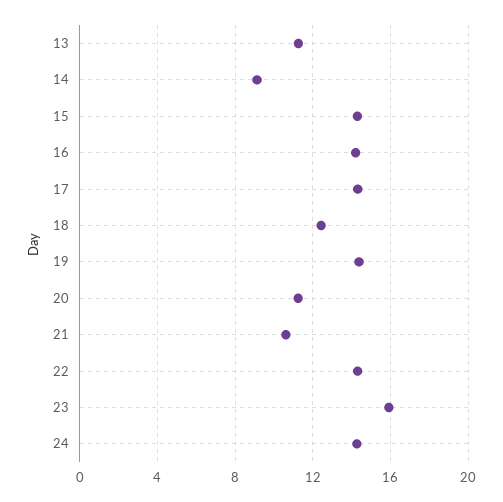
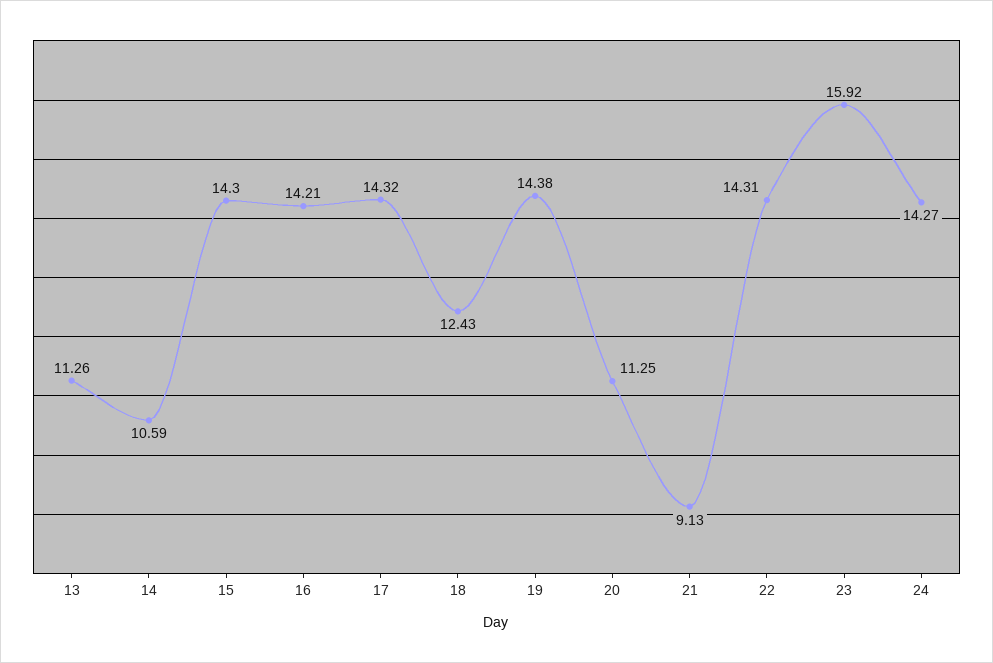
  {
    "13": 11.26,
-   "14": 9,
+   "14": 10.59,
    "15": 14.3,
    "16": 14.21,
    "17": 14.32,
    "18": 12.43,
    "19": 14.38,
    "20": 11.25,
-   "21": 10.5,
+   "21": 9.13,
    "22": 14.31,
    "23": 15.92,
    "24": 14.27
  }

